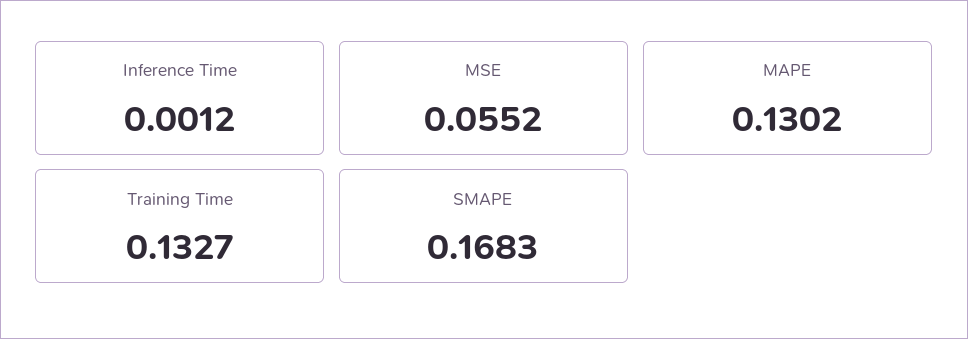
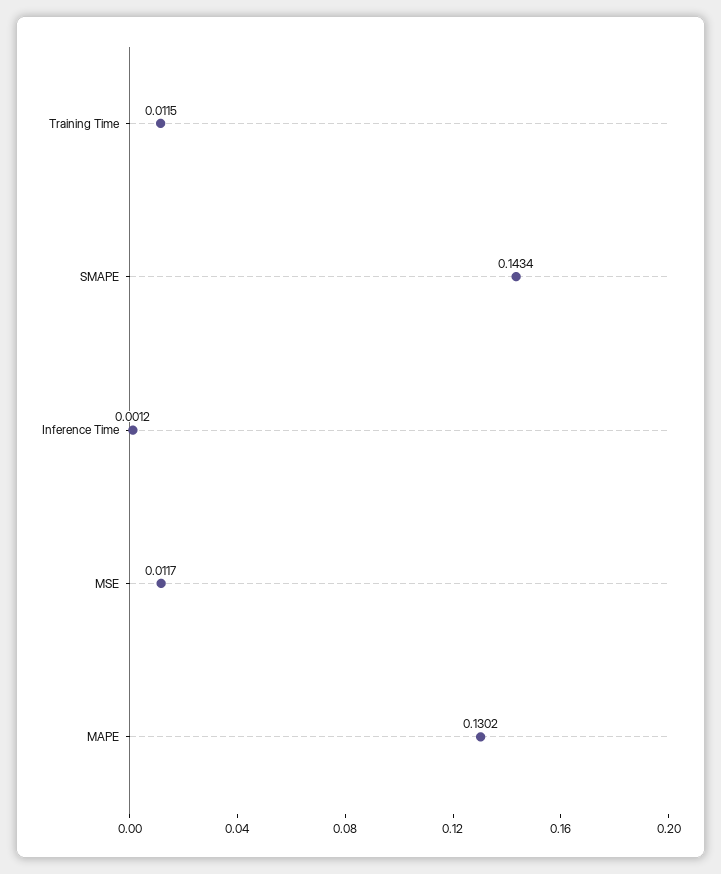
  {
    "Inference Time": 0.0012,
-   "MSE": 0.0552,
+   "MSE": 0.0117,
    "MAPE": 0.1302,
-   "Training Time": 0.1327,
+   "Training Time": 0.0115,
-   "SMAPE": 0.1683
+   "SMAPE": 0.1434
  }

